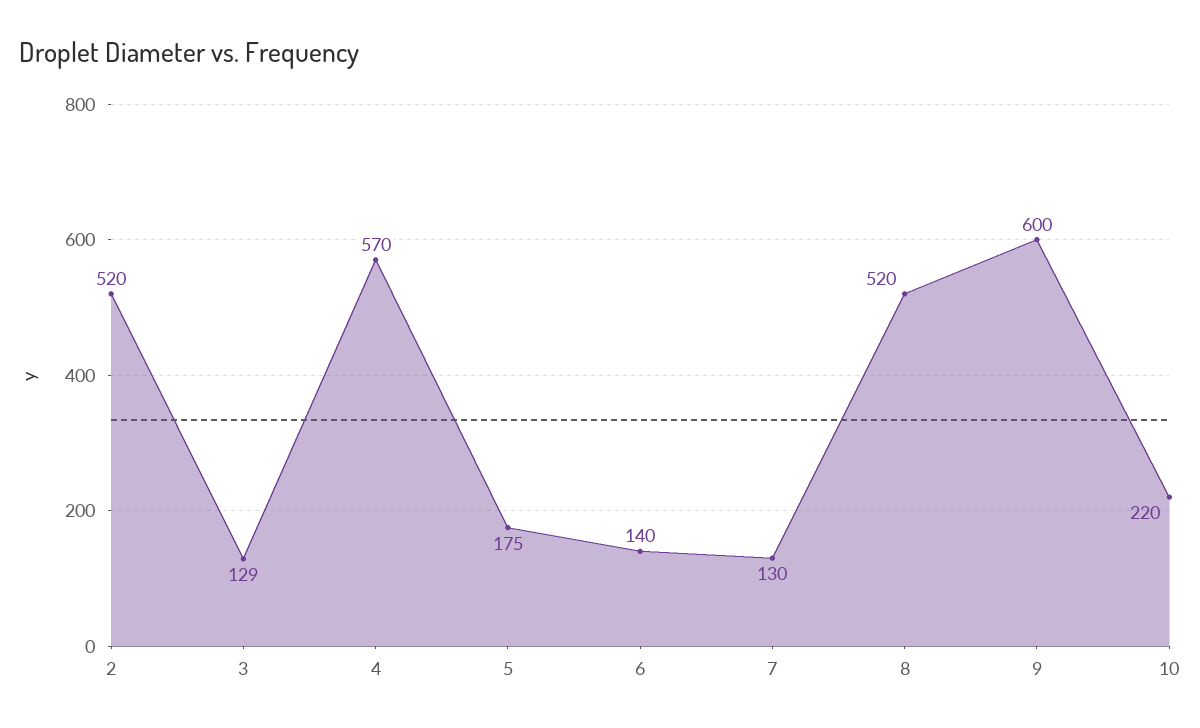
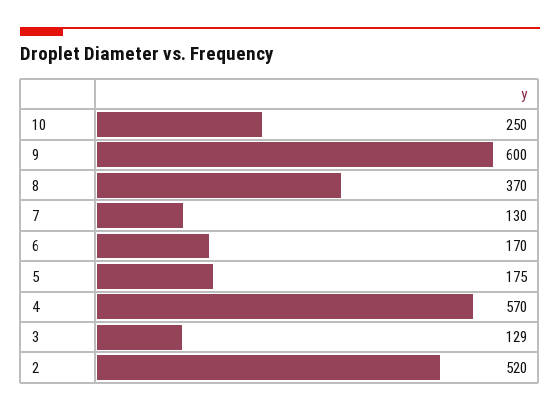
  {
    "2": 520,
    "3": 129,
    "4": 570,
    "5": 175,
-   "6": 140,
+   "6": 170,
    "7": 130,
-   "8": 520,
+   "8": 370,
    "9": 600,
-   "10": 220
+   "10": 250
  }

